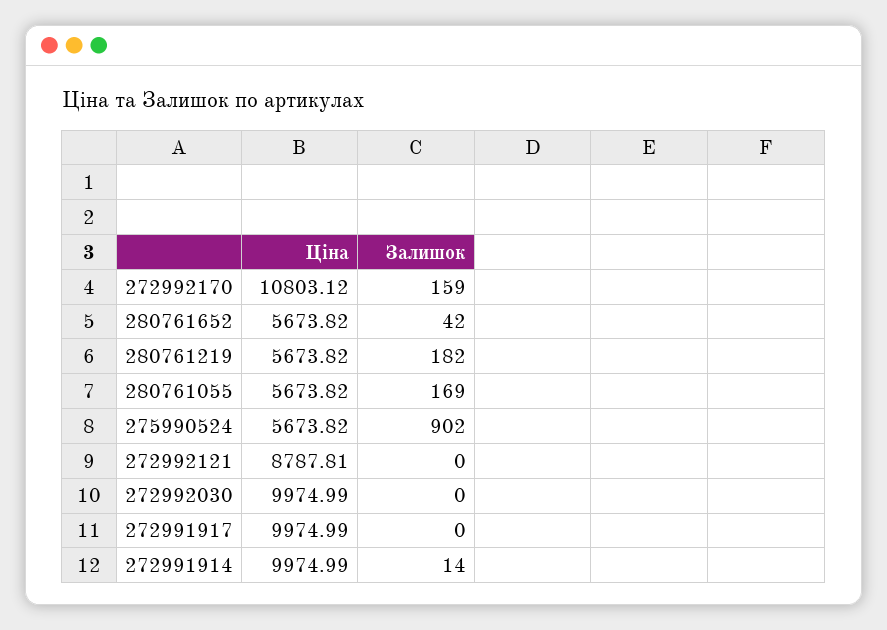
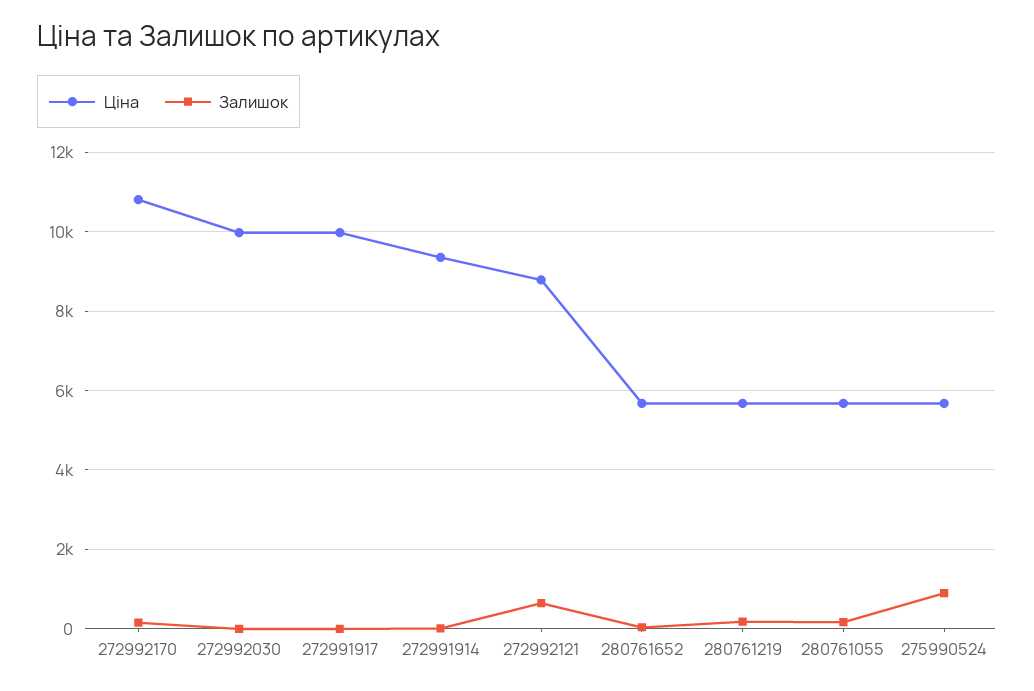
  {
    "Ціна": {
      "272992170": 10803.12,
      "280761652": 5673.82,
      "280761219": 5673.82,
      "280761055": 5673.82,
      "275990524": 5673.82,
      "272992121": 8787.81,
      "272992030": 9974.99,
      "272991917": 9974.99,
-     "272991914": 9974.99
+     "272991914": 9400
    },
    "Залишок": {
      "272992170": 159,
      "280761652": 42,
      "280761219": 182,
      "280761055": 169,
      "275990524": 902,
-     "272992121": 0,
+     "272992121": 600,
      "272992030": 0,
      "272991917": 0,
      "272991914": 14
    }
  }

